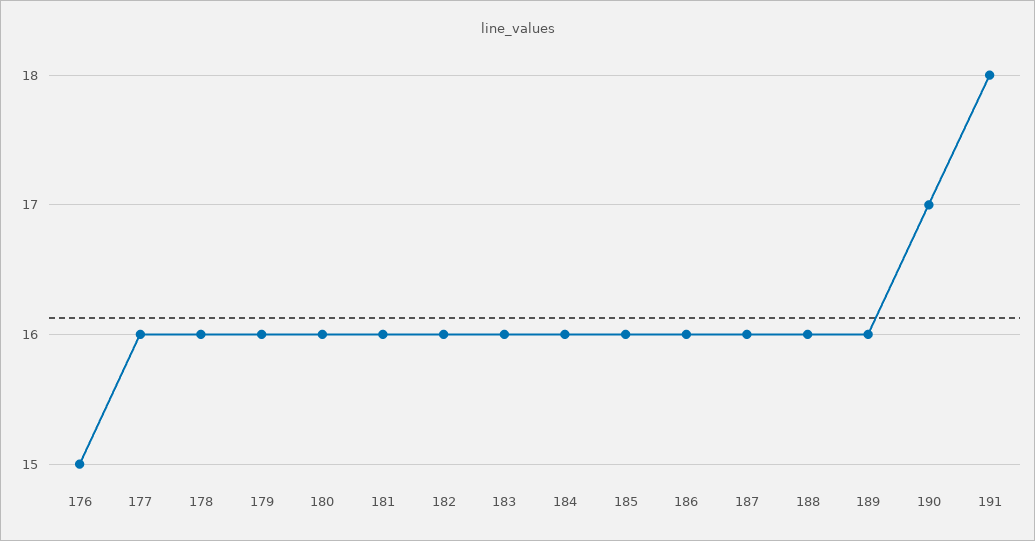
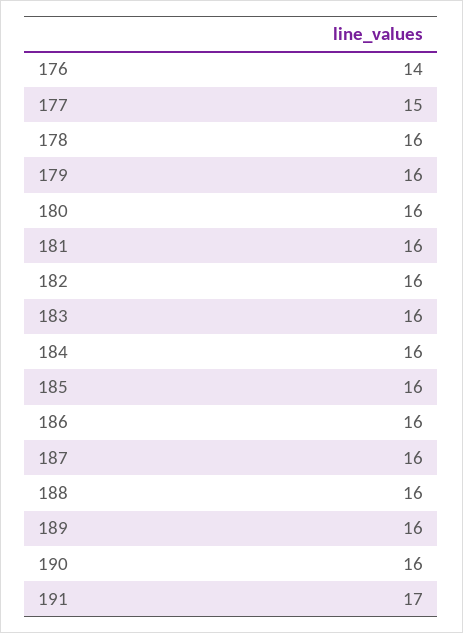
  {
-   "176": 15,
+   "176": 14,
-   "177": 16,
+   "177": 15,
    "178": 16,
    "179": 16,
    "180": 16,
    "181": 16,
    "182": 16,
    "183": 16,
    "184": 16,
    "185": 16,
    "186": 16,
    "187": 16,
    "188": 16,
    "189": 16,
-   "190": 17,
+   "190": 16,
-   "191": 18
+   "191": 17
  }

